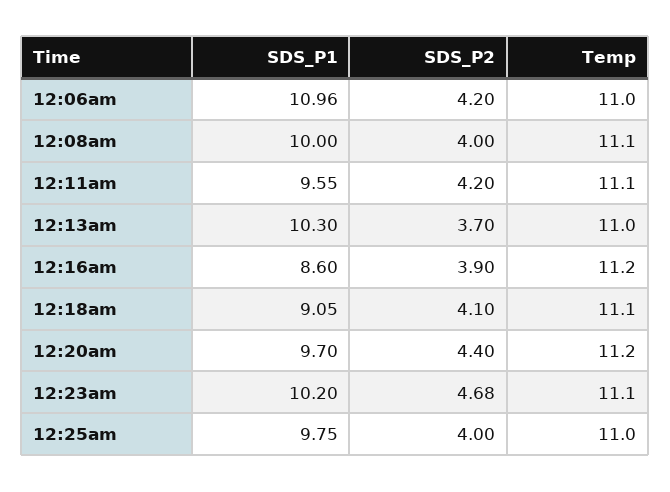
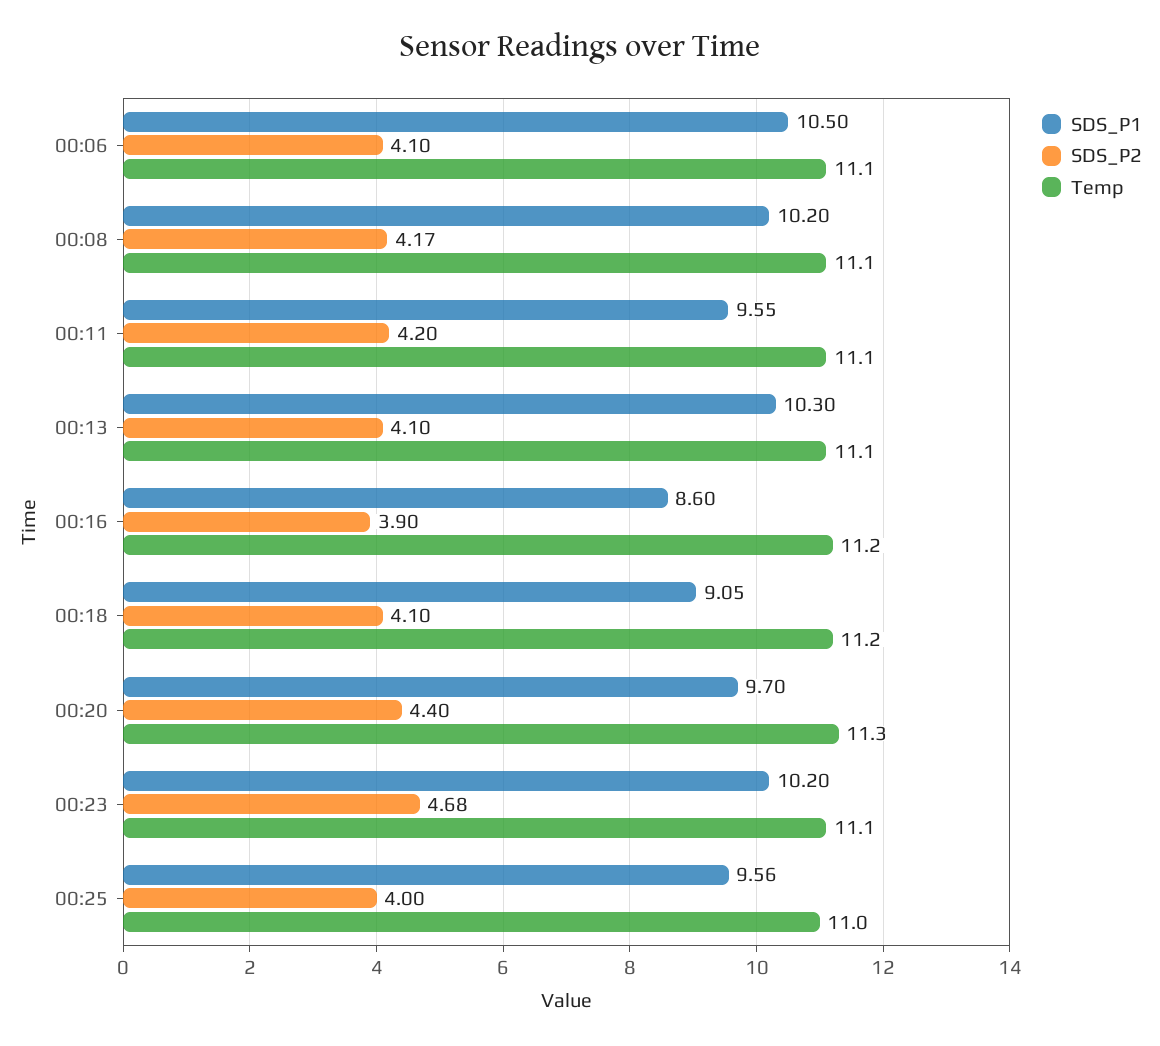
  {
    "SDS_P1": {
-     "12:06am": 10.96,
+     "12:06am": 10.5,
-     "12:08am": 10,
+     "12:08am": 10.2,
      "12:11am": 9.55,
      "12:13am": 10.3,
      "12:16am": 8.6,
      "12:18am": 9.05,
      "12:20am": 9.7,
      "12:23am": 10.2,
-     "12:25am": 9.75
+     "12:25am": 9.56
    },
    "SDS_P2": {
-     "12:06am": 4.2,
+     "12:06am": 4.1,
-     "12:08am": 4,
+     "12:08am": 4.17,
      "12:11am": 4.2,
-     "12:13am": 3.7,
+     "12:13am": 4.1,
      "12:16am": 3.9,
      "12:18am": 4.1,
      "12:20am": 4.4,
      "12:23am": 4.68,
      "12:25am": 4
    },
    "Temp": {
-     "12:06am": 11,
+     "12:06am": 11.1,
      "12:08am": 11.1,
      "12:11am": 11.1,
-     "12:13am": 11,
+     "12:13am": 11.1,
      "12:16am": 11.2,
-     "12:18am": 11.1,
+     "12:18am": 11.2,
-     "12:20am": 11.2,
+     "12:20am": 11.3,
      "12:23am": 11.1,
      "12:25am": 11
    }
  }

